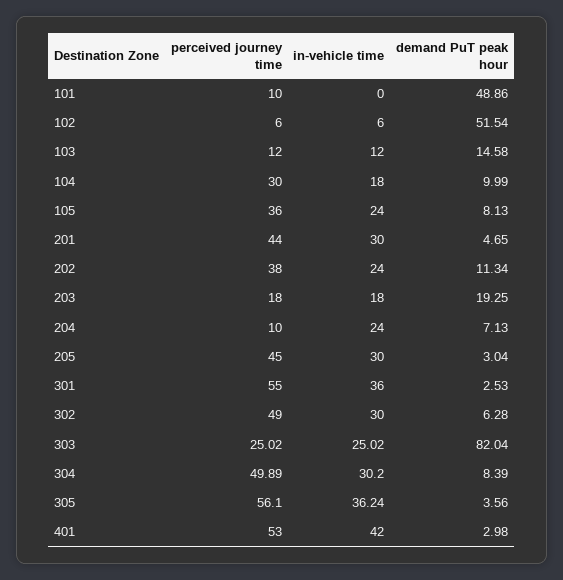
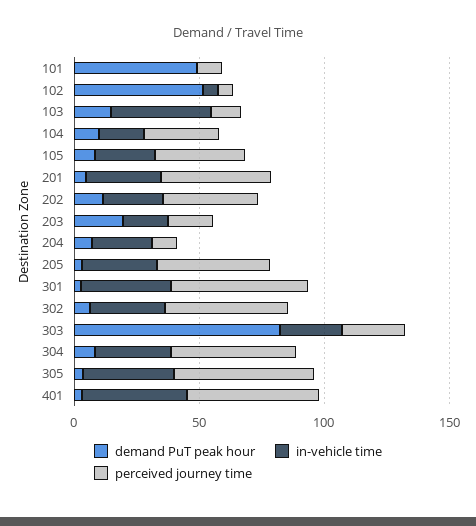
  {
    "perceived journey time": {
      "101": 10,
      "102": 6,
      "103": 12,
      "104": 30,
      "105": 36,
      "201": 44,
      "202": 38,
      "203": 18,
      "204": 10,
      "205": 45,
      "301": 55,
      "302": 49,
      "303": 25.02,
      "304": 49.89,
      "305": 56.1,
      "401": 53
    },
    "in-vehicle time": {
      "101": 0,
      "102": 6,
-     "103": 12,
+     "103": 40,
      "104": 18,
      "105": 24,
      "201": 30,
      "202": 24,
      "203": 18,
      "204": 24,
      "205": 30,
      "301": 36,
      "302": 30,
      "303": 25.02,
      "304": 30.2,
      "305": 36.24,
      "401": 42
    },
    "demand PuT peak hour": {
      "101": 48.86,
      "102": 51.54,
      "103": 14.58,
      "104": 9.99,
      "105": 8.13,
      "201": 4.65,
      "202": 11.34,
      "203": 19.25,
      "204": 7.13,
      "205": 3.04,
      "301": 2.53,
      "302": 6.28,
      "303": 82.04,
      "304": 8.39,
      "305": 3.56,
      "401": 2.98
    }
  }

